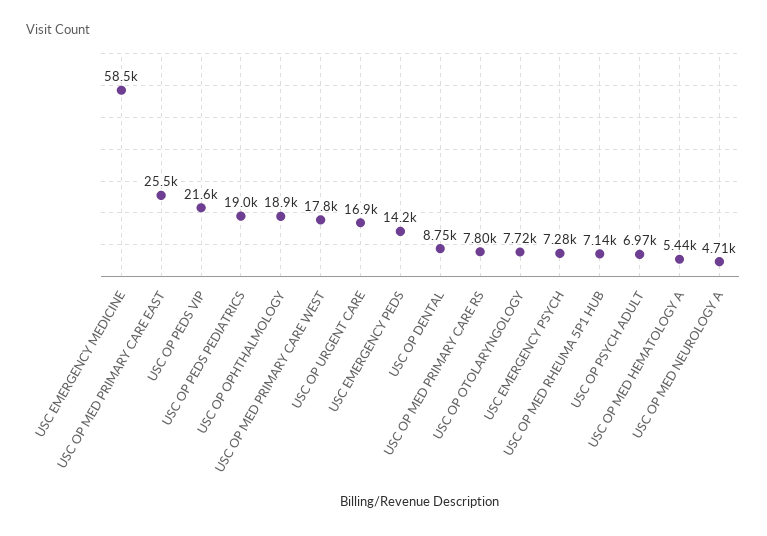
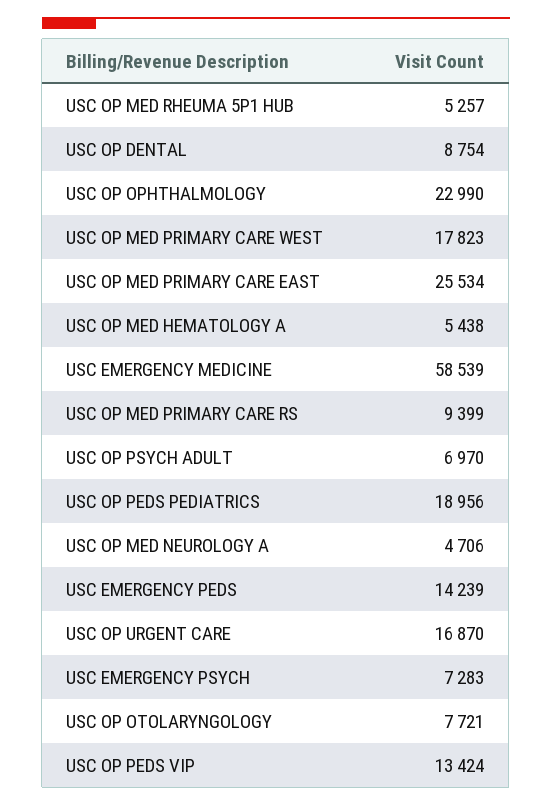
  {
    "USC EMERGENCY MEDICINE": 58539,
    "USC OP MED PRIMARY CARE EAST": 25534,
-   "USC OP PEDS VIP": 21600,
+   "USC OP PEDS VIP": 13424,
    "USC OP PEDS PEDIATRICS": 18956,
-   "USC OP OPHTHALMOLOGY": 18900,
+   "USC OP OPHTHALMOLOGY": 22990,
    "USC OP MED PRIMARY CARE WEST": 17823,
    "USC OP URGENT CARE": 16870,
    "USC EMERGENCY PEDS": 14239,
    "USC OP DENTAL": 8754,
-   "USC OP MED PRIMARY CARE RS": 7800,
+   "USC OP MED PRIMARY CARE RS": 9399,
    "USC OP OTOLARYNGOLOGY": 7721,
    "USC EMERGENCY PSYCH": 7283,
-   "USC OP MED RHEUMA 5P1 HUB": 7140,
+   "USC OP MED RHEUMA 5P1 HUB": 5257,
    "USC OP PSYCH ADULT": 6970,
    "USC OP MED HEMATOLOGY A": 5438,
    "USC OP MED NEUROLOGY A": 4706
  }

